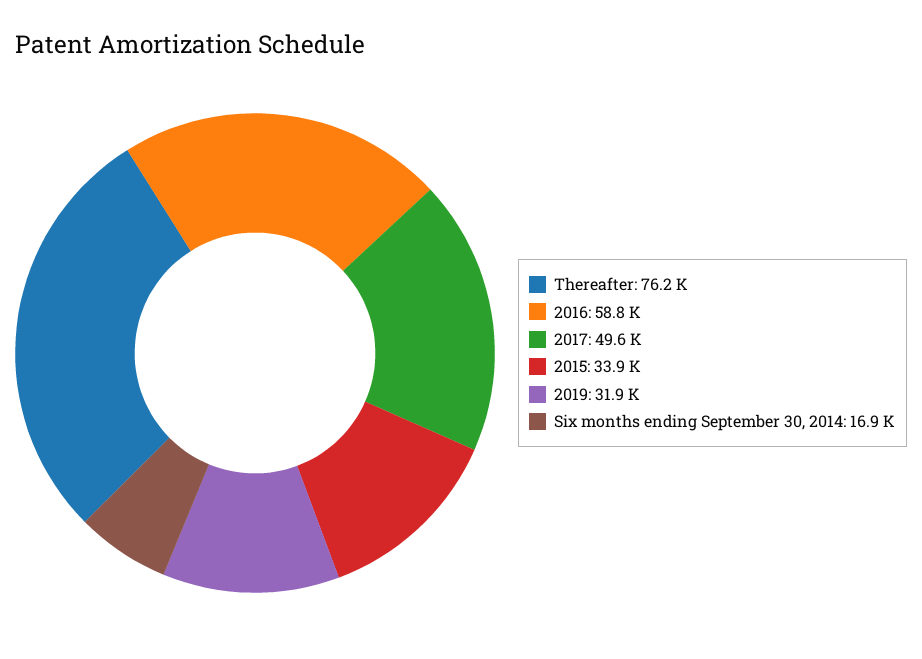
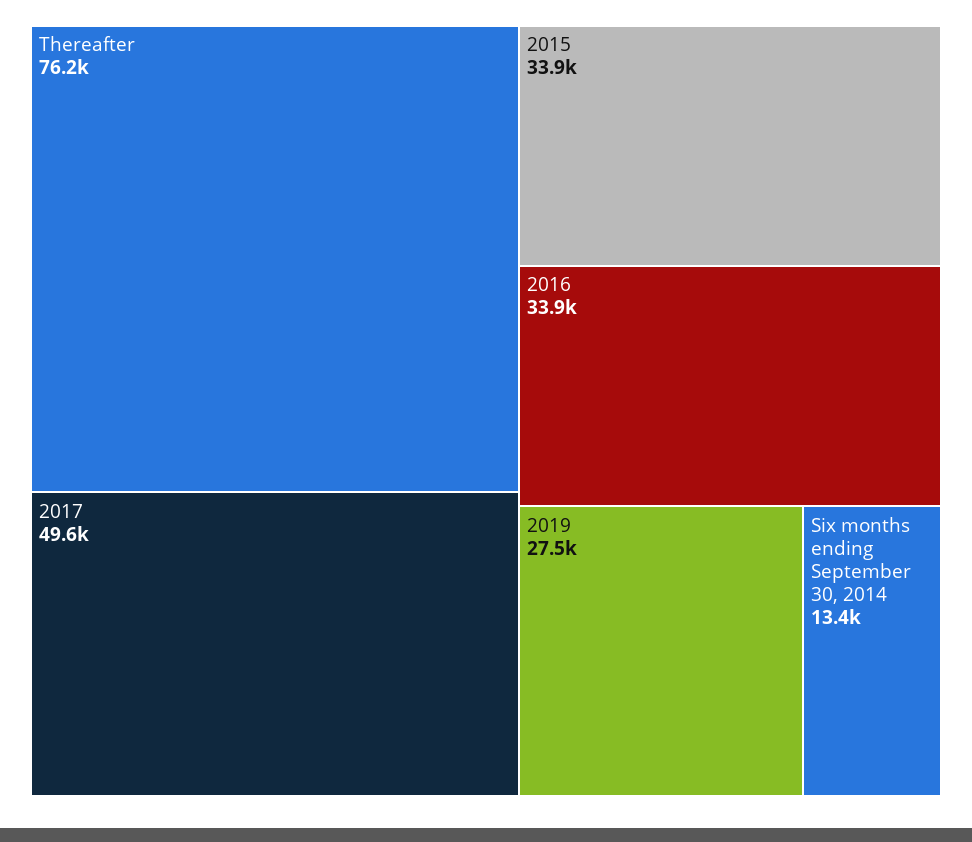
  {
    "Thereafter": 76200,
-   "2016": 58800,
+   "2016": 33900,
    "2017": 49600,
    "2015": 33900,
-   "2019": 31900,
+   "2019": 27500,
-   "Six months ending September 30, 2014": 16900
+   "Six months ending September 30, 2014": 13400
  }

